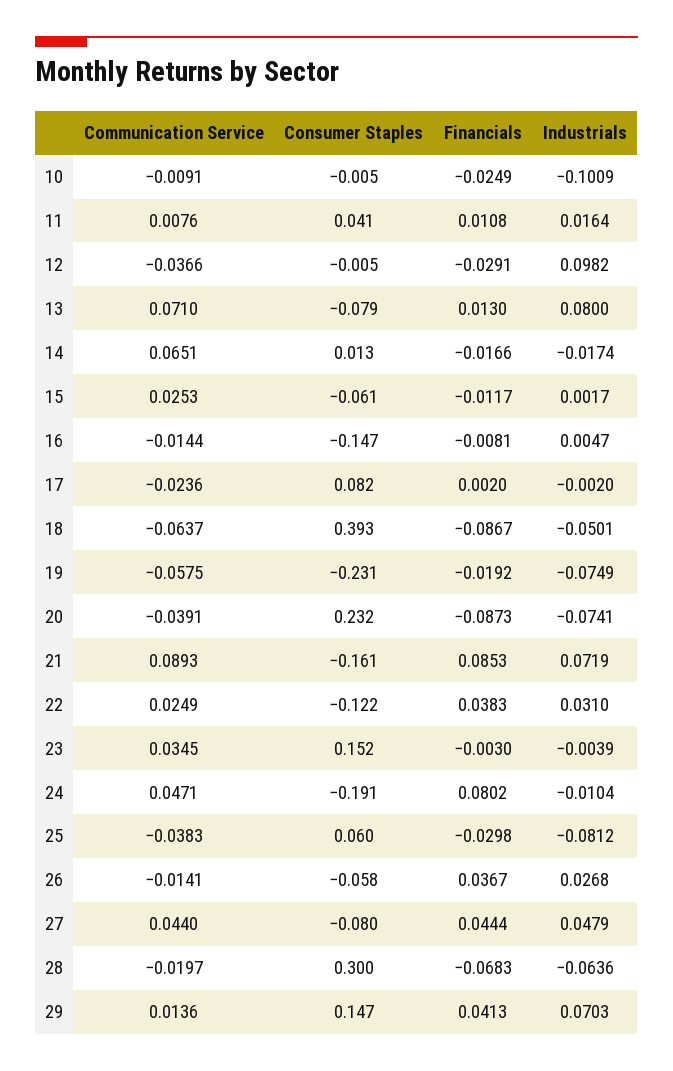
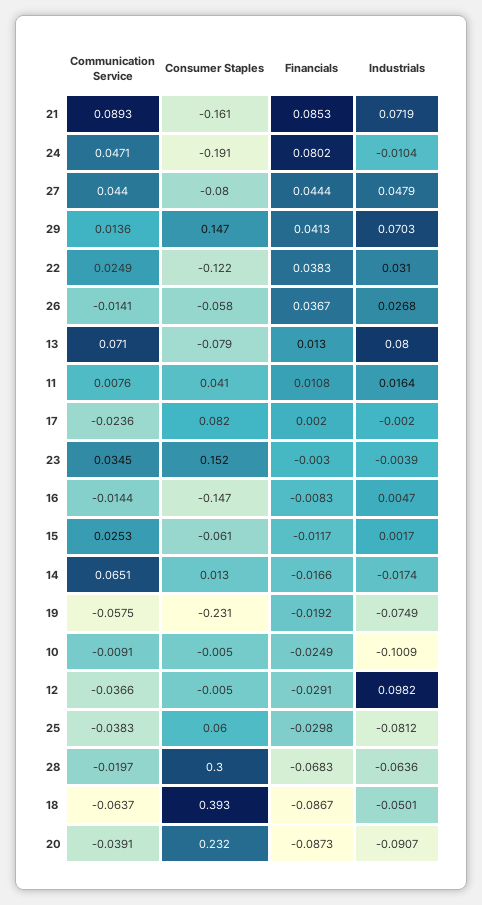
  {
    "Communication Service": {
      "10": -0.0091,
      "11": 0.0076,
      "12": -0.0366,
      "13": 0.071,
      "14": 0.0651,
      "15": 0.0253,
      "16": -0.0144,
      "17": -0.0236,
      "18": -0.0637,
      "19": -0.0575,
      "20": -0.0391,
      "21": 0.0893,
      "22": 0.0249,
      "23": 0.0345,
      "24": 0.0471,
      "25": -0.0383,
      "26": -0.0141,
      "27": 0.044,
      "28": -0.0197,
      "29": 0.0136
    },
    "Consumer Staples": {
      "10": -0.005,
      "11": 0.041,
      "12": -0.005,
      "13": -0.079,
      "14": 0.013,
      "15": -0.061,
      "16": -0.147,
      "17": 0.082,
      "18": 0.393,
      "19": -0.231,
      "20": 0.232,
      "21": -0.161,
      "22": -0.122,
      "23": 0.152,
      "24": -0.191,
      "25": 0.06,
      "26": -0.058,
      "27": -0.08,
      "28": 0.3,
      "29": 0.147
    },
    "Financials": {
      "10": -0.0249,
      "11": 0.0108,
      "12": -0.0291,
      "13": 0.013,
      "14": -0.0166,
      "15": -0.0117,
-     "16": -0.0081,
+     "16": -0.0083,
      "17": 0.002,
      "18": -0.0867,
      "19": -0.0192,
      "20": -0.0873,
      "21": 0.0853,
      "22": 0.0383,
      "23": -0.003,
      "24": 0.0802,
      "25": -0.0298,
      "26": 0.0367,
      "27": 0.0444,
      "28": -0.0683,
      "29": 0.0413
    },
    "Industrials": {
      "10": -0.1009,
      "11": 0.0164,
      "12": 0.0982,
      "13": 0.08,
      "14": -0.0174,
      "15": 0.0017,
      "16": 0.0047,
      "17": -0.002,
      "18": -0.0501,
      "19": -0.0749,
-     "20": -0.0741,
+     "20": -0.0907,
      "21": 0.0719,
      "22": 0.031,
      "23": -0.0039,
      "24": -0.0104,
      "25": -0.0812,
      "26": 0.0268,
      "27": 0.0479,
      "28": -0.0636,
      "29": 0.0703
    }
  }

